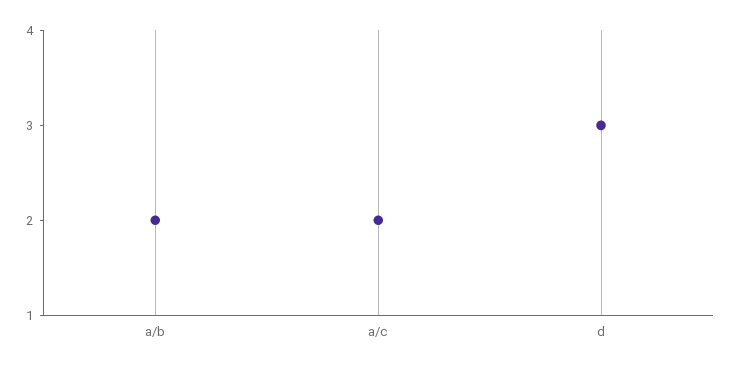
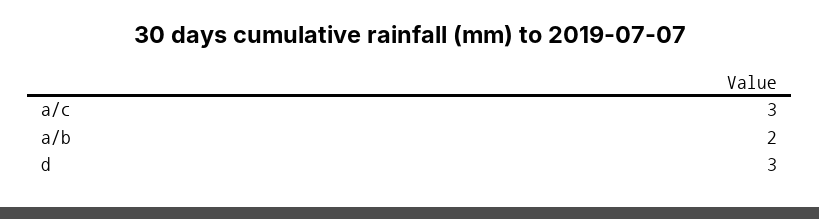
  {
    "a/b": 2,
-   "a/c": 2,
+   "a/c": 3,
    "d": 3
  }

